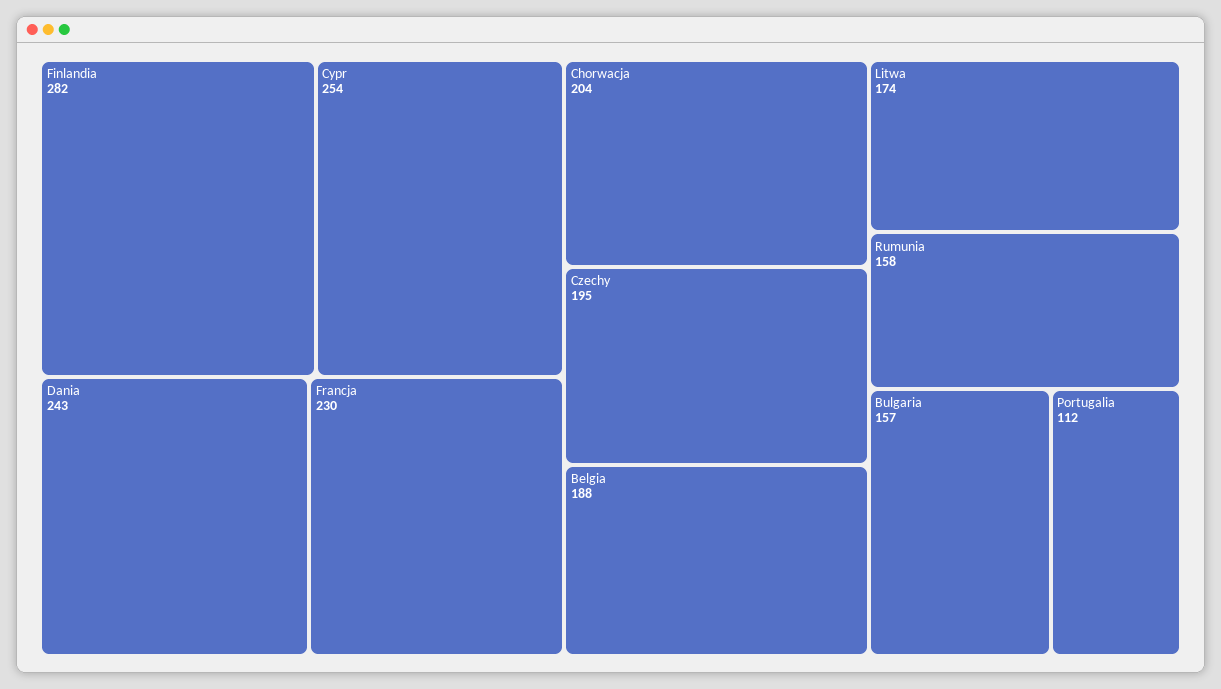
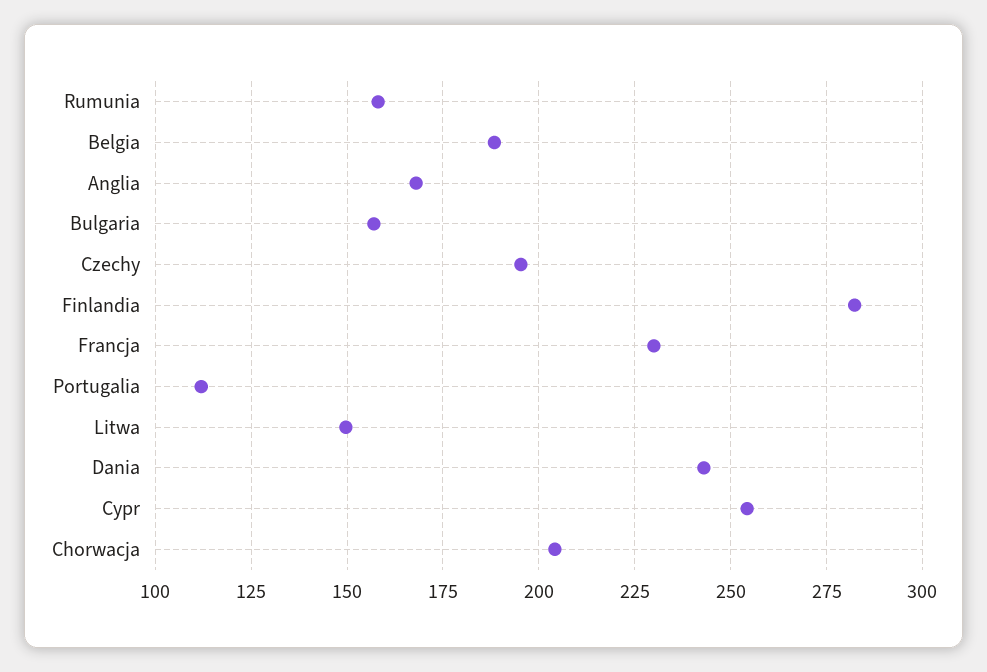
  {
    "Finlandia": 282,
    "Cypr": 254,
    "Dania": 243,
    "Francja": 230,
    "Chorwacja": 204,
    "Czechy": 195,
    "Belgia": 188,
-   "Litwa": 174,
+   "Litwa": 150,
    "Rumunia": 158,
    "Bulgaria": 157,
-   "Portugalia": 112
+   "Portugalia": 112,
+   "Anglia": 167.5
  }

